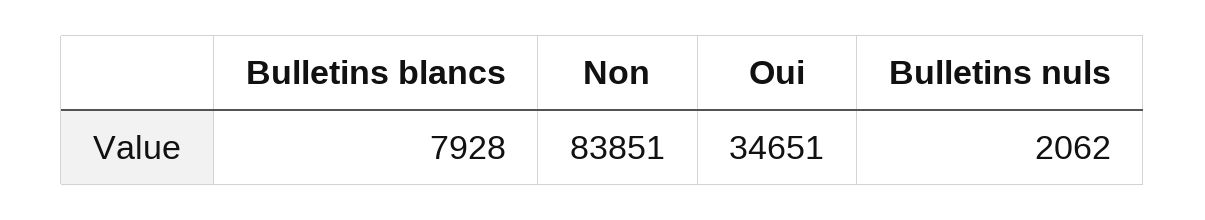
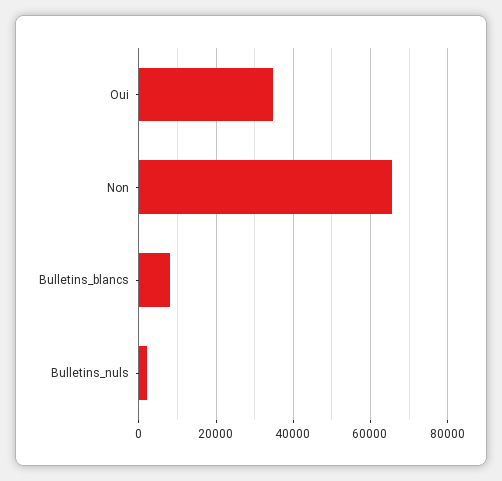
  {
    "Bulletins blancs": 7928,
-   "Non": 83851,
+   "Non": 66000,
    "Oui": 34651,
    "Bulletins nuls": 2062
  }

